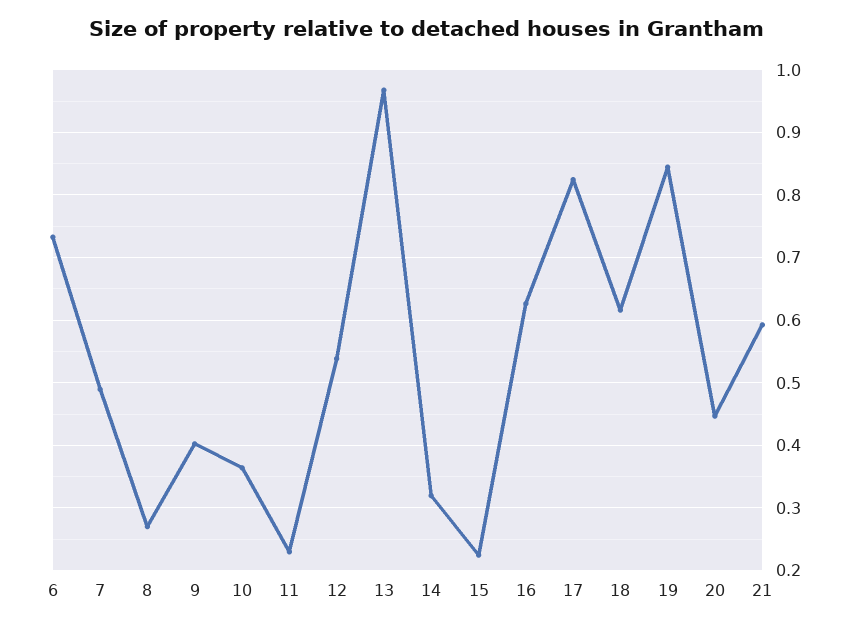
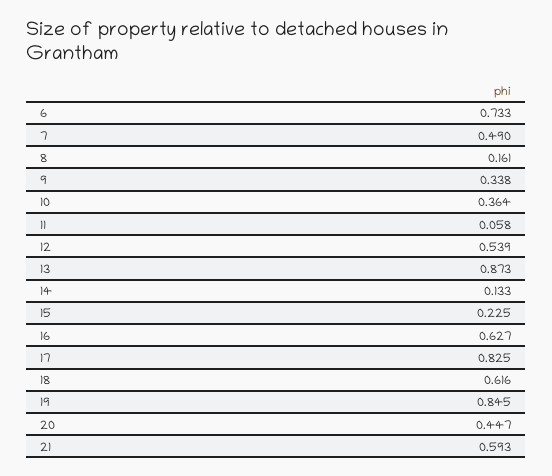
  {
    "6": 0.733,
    "7": 0.49,
-   "8": 0.27,
+   "8": 0.161,
-   "9": 0.4,
+   "9": 0.338,
    "10": 0.364,
-   "11": 0.23,
+   "11": 0.058,
    "12": 0.539,
-   "13": 0.97,
+   "13": 0.873,
-   "14": 0.32,
+   "14": 0.133,
    "15": 0.225,
    "16": 0.627,
    "17": 0.825,
    "18": 0.616,
    "19": 0.845,
    "20": 0.447,
    "21": 0.593
  }

